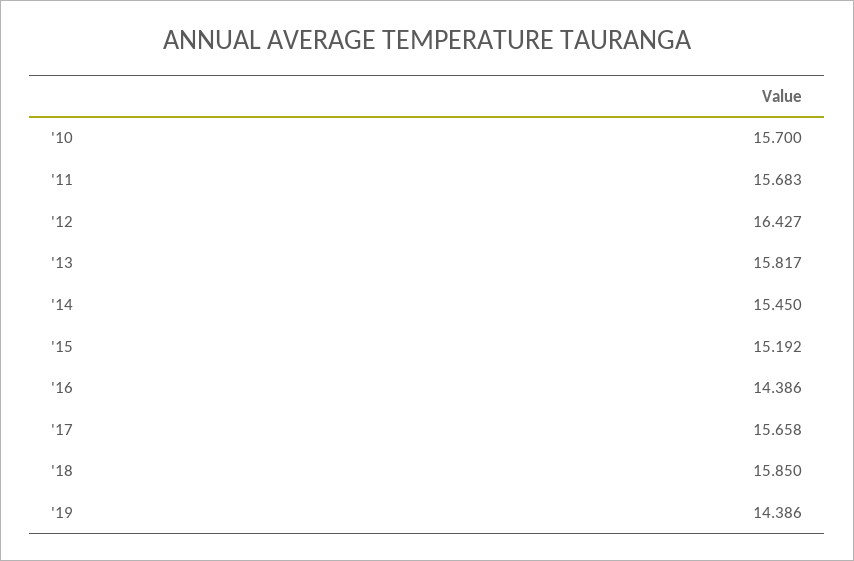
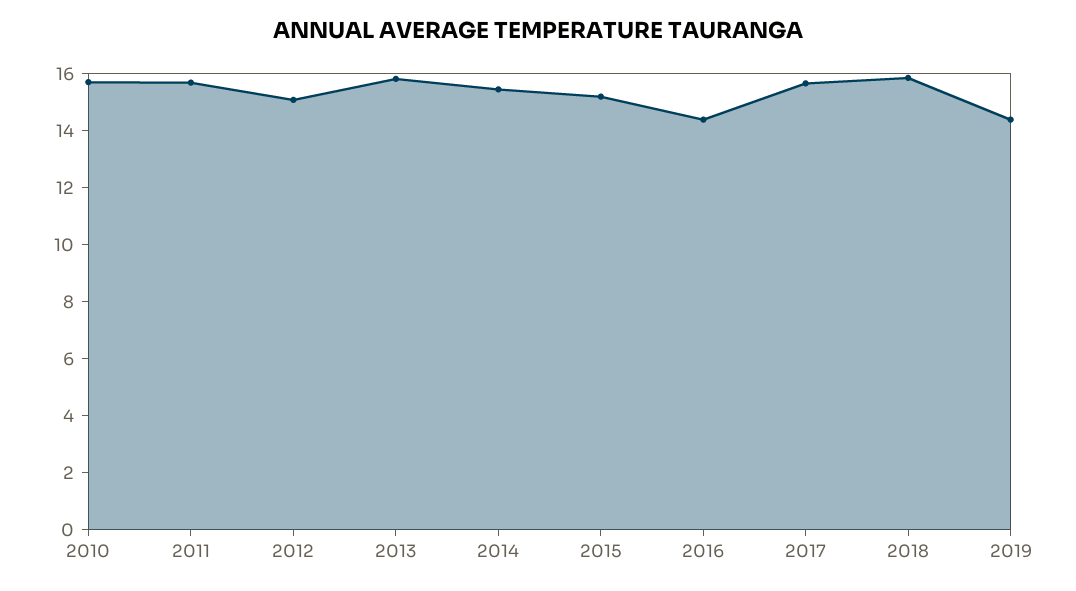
  {
    "'10": 15.7,
    "'11": 15.683,
-   "'12": 16.427,
+   "'12": 15,
    "'13": 15.817,
    "'14": 15.45,
    "'15": 15.192,
    "'16": 14.386,
    "'17": 15.658,
    "'18": 15.85,
    "'19": 14.386
  }

